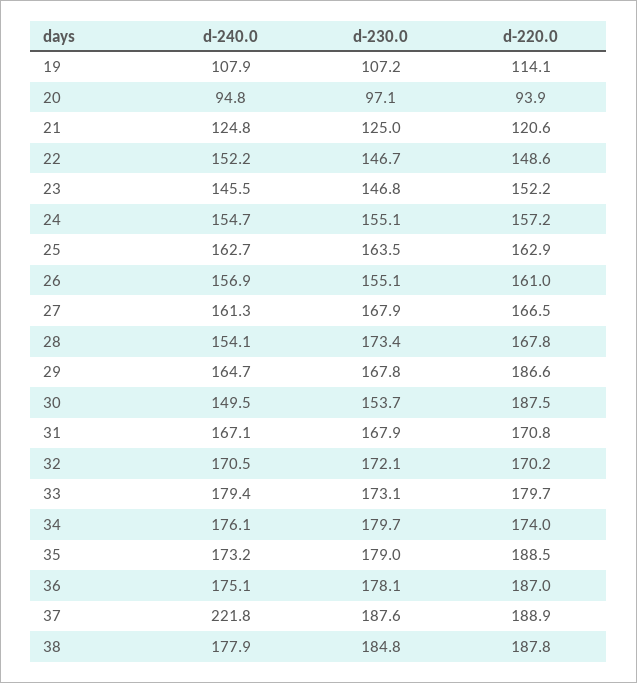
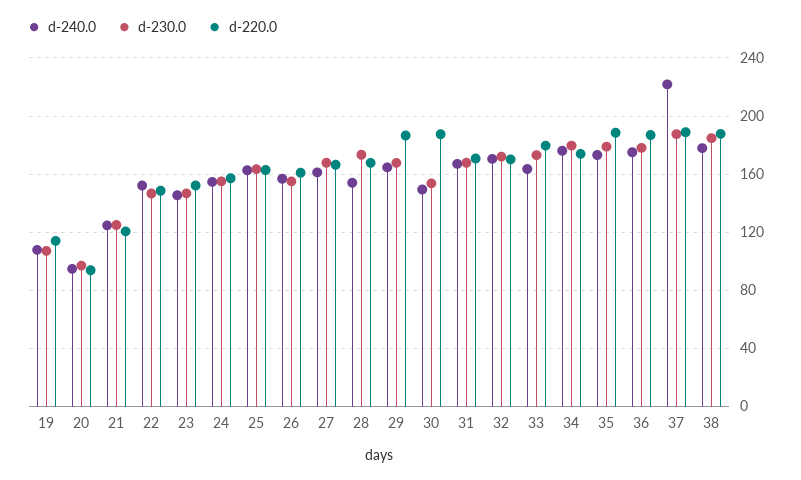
  {
    "d-240.0": {
      "19": 107.9,
      "20": 94.8,
      "21": 124.8,
      "22": 152.2,
      "23": 145.5,
      "24": 154.7,
      "25": 162.7,
      "26": 156.9,
      "27": 161.3,
      "28": 154.1,
      "29": 164.7,
      "30": 149.5,
      "31": 167.1,
      "32": 170.5,
-     "33": 179.4,
+     "33": 165,
      "34": 176.1,
      "35": 173.2,
      "36": 175.1,
      "37": 221.8,
      "38": 177.9
    },
    "d-230.0": {
      "19": 107.2,
      "20": 97.1,
      "21": 125,
      "22": 146.7,
      "23": 146.8,
      "24": 155.1,
      "25": 163.5,
      "26": 155.1,
      "27": 167.9,
      "28": 173.4,
      "29": 167.8,
      "30": 153.7,
      "31": 167.9,
      "32": 172.1,
      "33": 173.1,
      "34": 179.7,
      "35": 179,
      "36": 178.1,
      "37": 187.6,
      "38": 184.8
    },
    "d-220.0": {
      "19": 114.1,
      "20": 93.9,
      "21": 120.6,
      "22": 148.6,
      "23": 152.2,
      "24": 157.2,
      "25": 162.9,
      "26": 161,
      "27": 166.5,
      "28": 167.8,
      "29": 186.6,
      "30": 187.5,
      "31": 170.8,
      "32": 170.2,
      "33": 179.7,
      "34": 174,
      "35": 188.5,
      "36": 187,
      "37": 188.9,
      "38": 187.8
    }
  }

